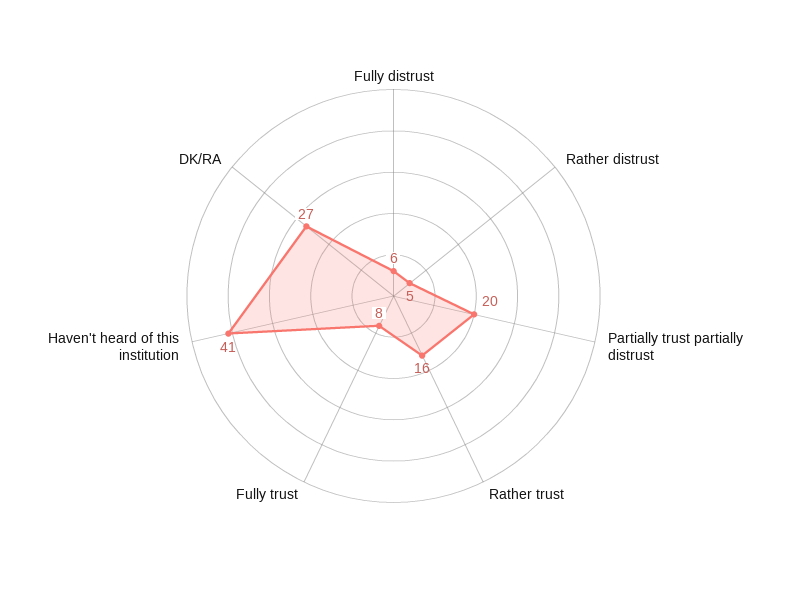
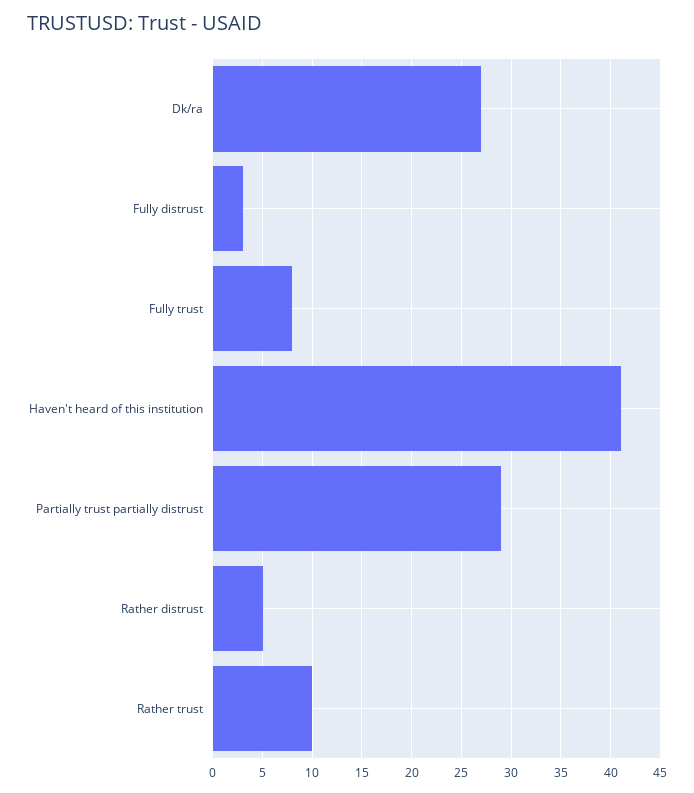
  {
-   "Fully distrust": 6,
+   "Fully distrust": 3,
    "Rather distrust": 5,
-   "Partially trust partially distrust": 20,
+   "Partially trust partially distrust": 29,
-   "Rather trust": 16,
+   "Rather trust": 10,
    "Fully trust": 8,
    "Haven't heard of this institution": 41,
    "DK/RA": 27
  }

